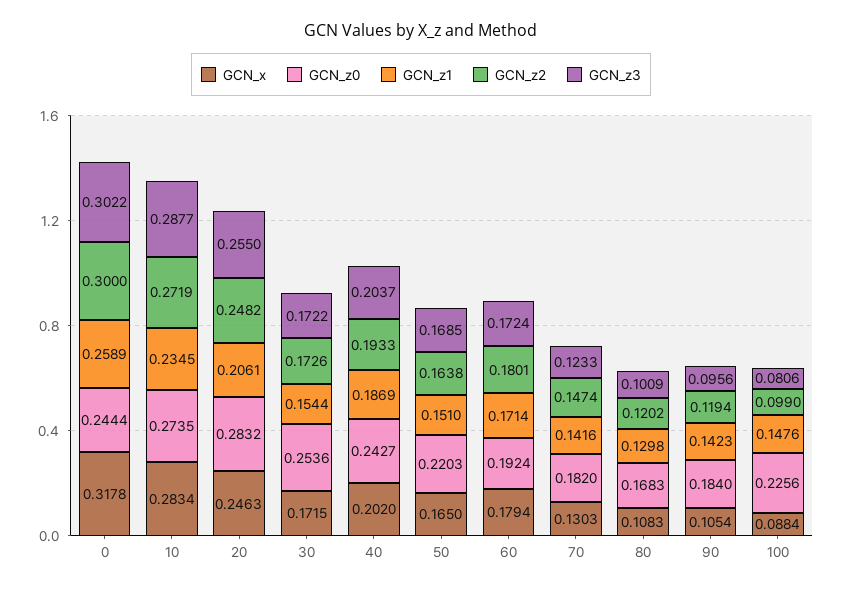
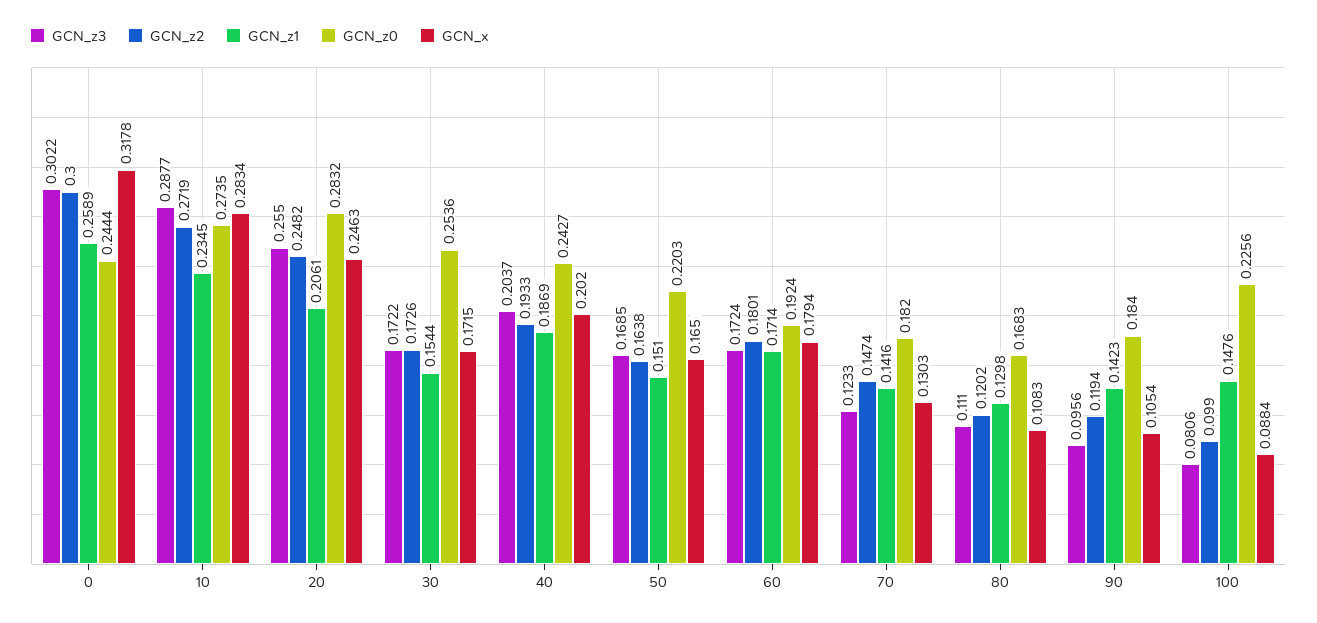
  {
    "GCN_x": {
      "0": 0.3178,
      "10": 0.2834,
      "20": 0.2463,
      "30": 0.1715,
      "40": 0.202,
      "50": 0.165,
      "60": 0.1794,
      "70": 0.1303,
      "80": 0.1083,
      "90": 0.1054,
      "100": 0.0884
    },
    "GCN_z0": {
      "0": 0.2444,
      "10": 0.2735,
      "20": 0.2832,
      "30": 0.2536,
      "40": 0.2427,
      "50": 0.2203,
      "60": 0.1924,
      "70": 0.182,
      "80": 0.1683,
      "90": 0.184,
      "100": 0.2256
    },
    "GCN_z1": {
      "0": 0.2589,
      "10": 0.2345,
      "20": 0.2061,
      "30": 0.1544,
      "40": 0.1869,
      "50": 0.151,
      "60": 0.1714,
      "70": 0.1416,
      "80": 0.1298,
      "90": 0.1423,
      "100": 0.1476
    },
    "GCN_z2": {
      "0": 0.3,
      "10": 0.2719,
      "20": 0.2482,
      "30": 0.1726,
      "40": 0.1933,
      "50": 0.1638,
      "60": 0.1801,
      "70": 0.1474,
      "80": 0.1202,
      "90": 0.1194,
      "100": 0.099
    },
    "GCN_z3": {
      "0": 0.3022,
      "10": 0.2877,
      "20": 0.255,
      "30": 0.1722,
      "40": 0.2037,
      "50": 0.1685,
      "60": 0.1724,
      "70": 0.1233,
-     "80": 0.1009,
+     "80": 0.111,
      "90": 0.0956,
      "100": 0.0806
    }
  }

